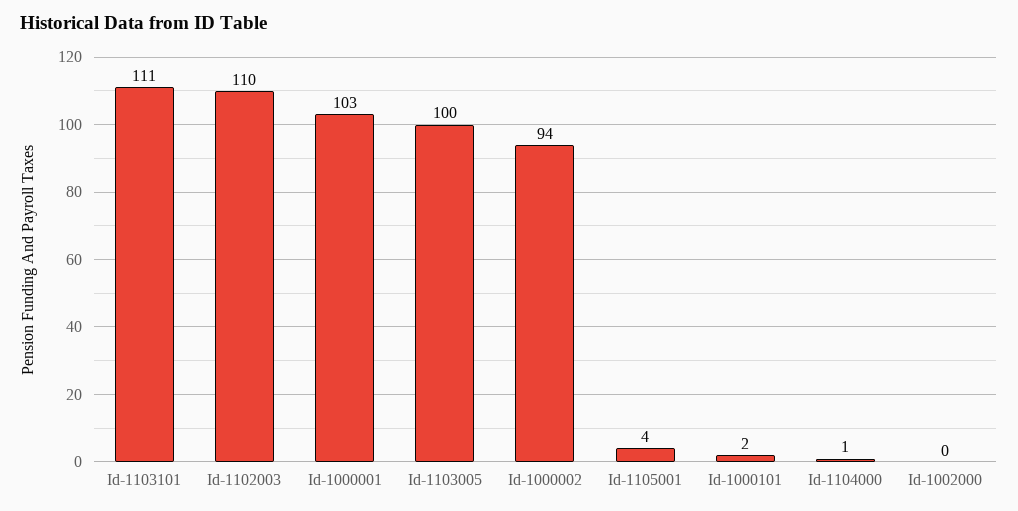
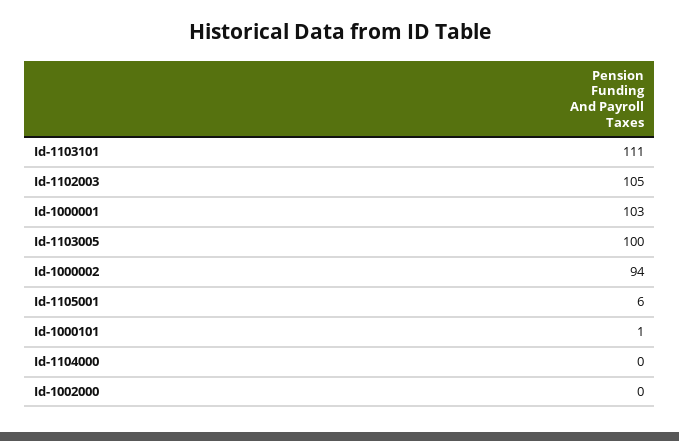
  {
    "Id-1103101": 111,
-   "Id-1102003": 110,
+   "Id-1102003": 105,
    "Id-1000001": 103,
    "Id-1103005": 100,
    "Id-1000002": 94,
-   "Id-1105001": 4,
+   "Id-1105001": 6,
-   "Id-1000101": 2,
+   "Id-1000101": 1,
-   "Id-1104000": 1,
+   "Id-1104000": 0,
    "Id-1002000": 0
  }

